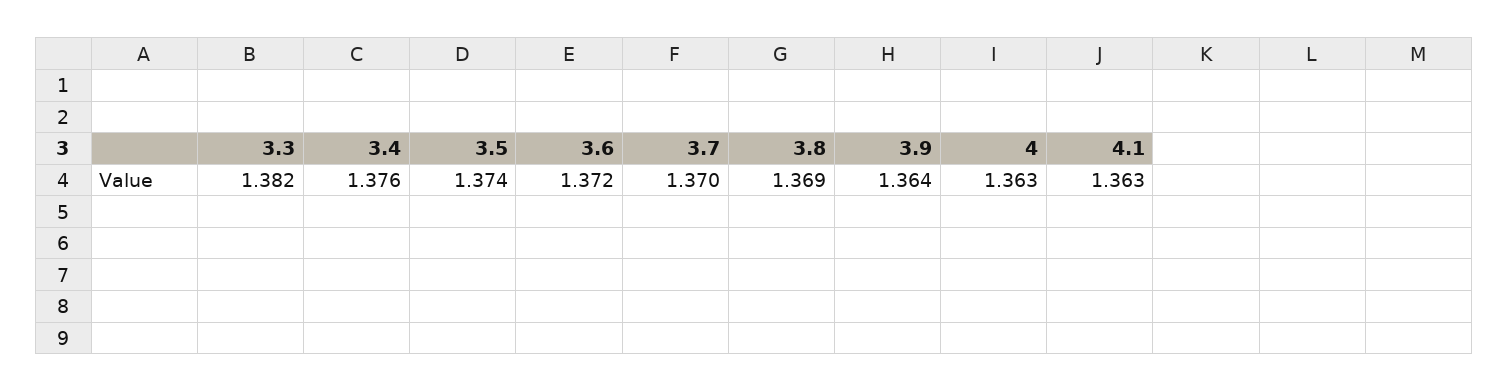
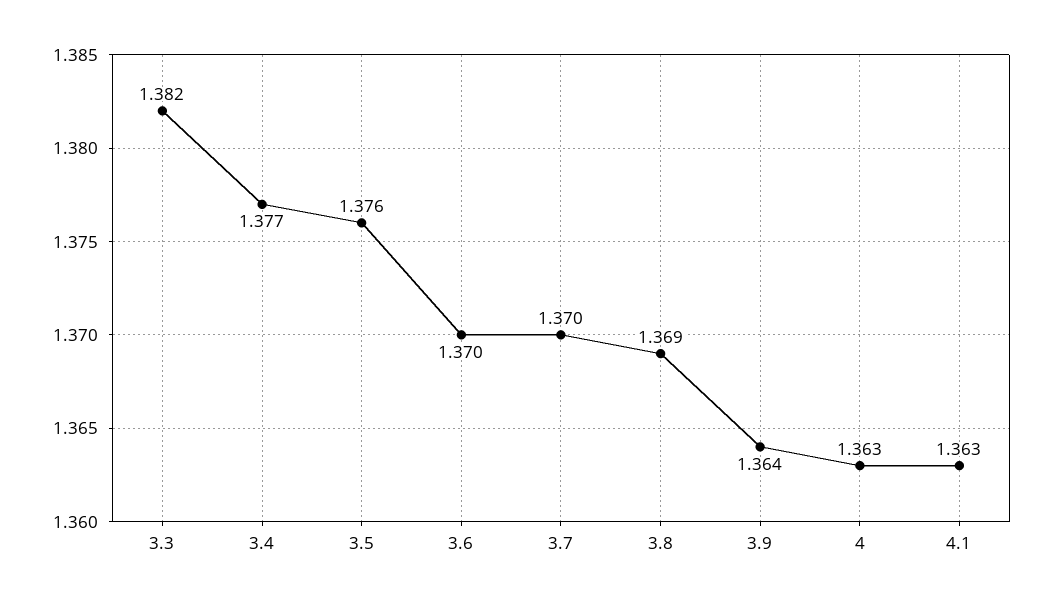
  {
    "3.3": 1.382,
-   "3.4": 1.376,
+   "3.4": 1.377,
-   "3.5": 1.374,
+   "3.5": 1.376,
-   "3.6": 1.372,
+   "3.6": 1.37,
    "3.7": 1.37,
    "3.8": 1.369,
    "3.9": 1.364,
    "4": 1.363,
    "4.1": 1.363
  }

